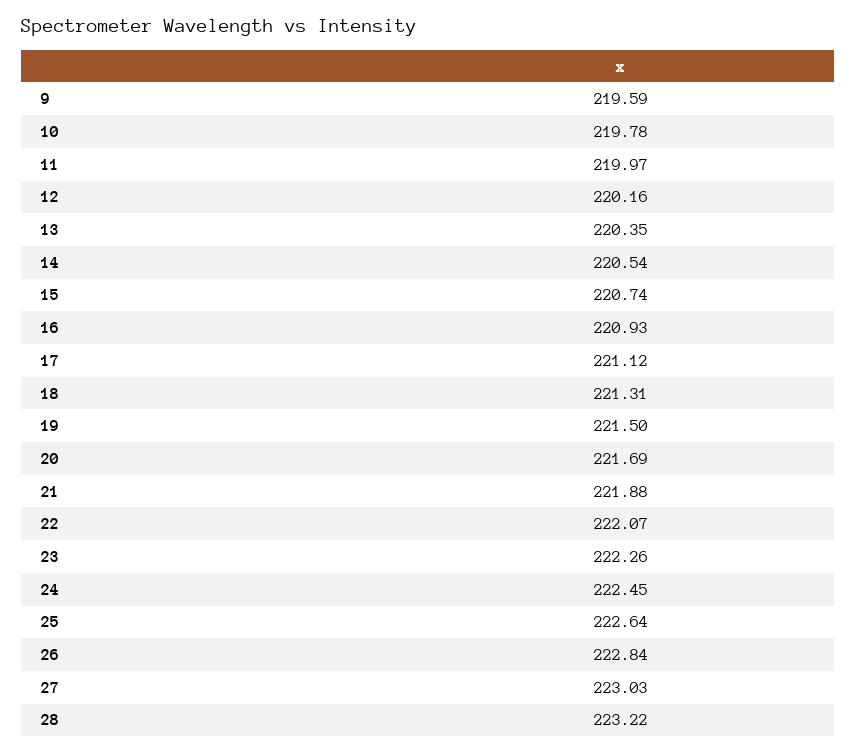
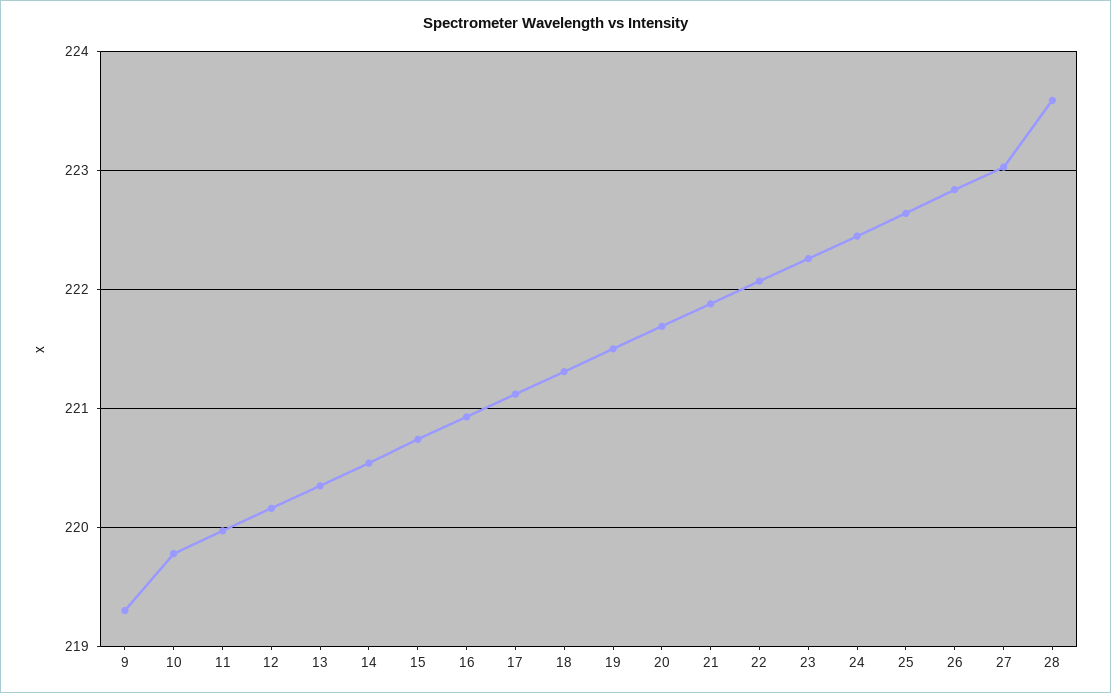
  {
-   "9": 219.59,
+   "9": 219.3,
    "10": 219.78,
    "11": 219.97,
    "12": 220.16,
    "13": 220.35,
    "14": 220.54,
    "15": 220.74,
    "16": 220.93,
    "17": 221.12,
    "18": 221.31,
    "19": 221.5,
    "20": 221.69,
    "21": 221.88,
    "22": 222.07,
    "23": 222.26,
    "24": 222.45,
    "25": 222.64,
    "26": 222.84,
    "27": 223.03,
-   "28": 223.22
+   "28": 223.6
  }

